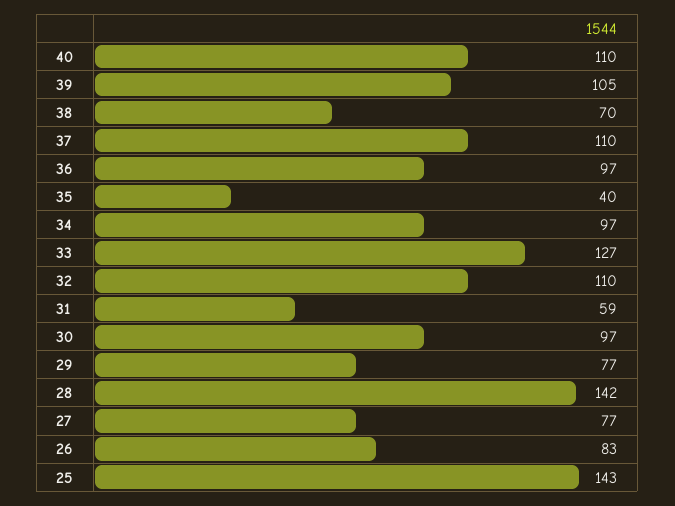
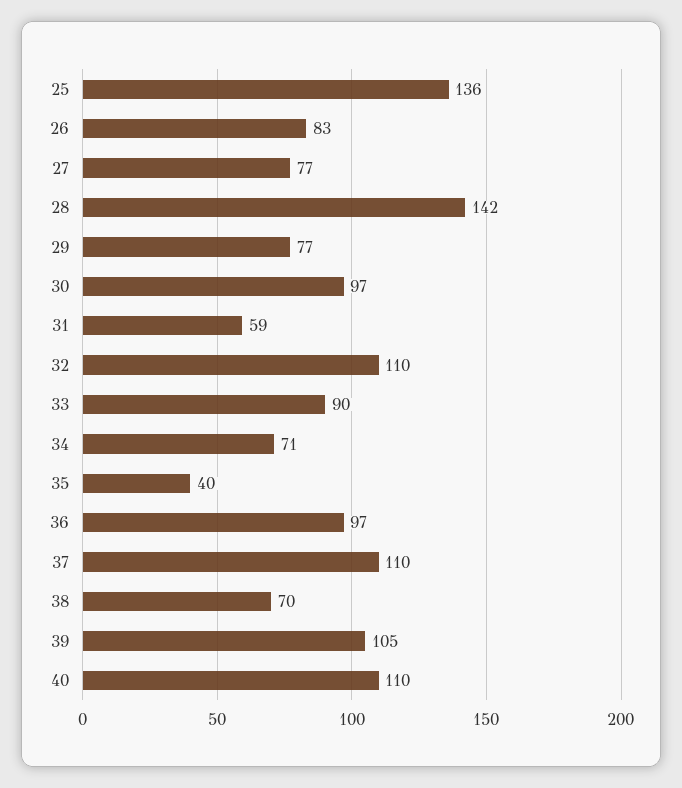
  {
    "40": 110,
    "39": 105,
    "38": 70,
    "37": 110,
    "36": 97,
    "35": 40,
-   "34": 97,
+   "34": 71,
-   "33": 127,
+   "33": 90,
    "32": 110,
    "31": 59,
    "30": 97,
    "29": 77,
    "28": 142,
    "27": 77,
    "26": 83,
-   "25": 143
+   "25": 136
  }

